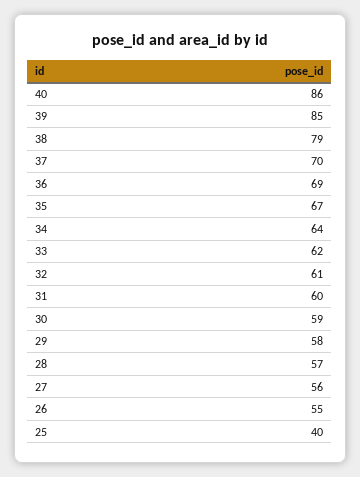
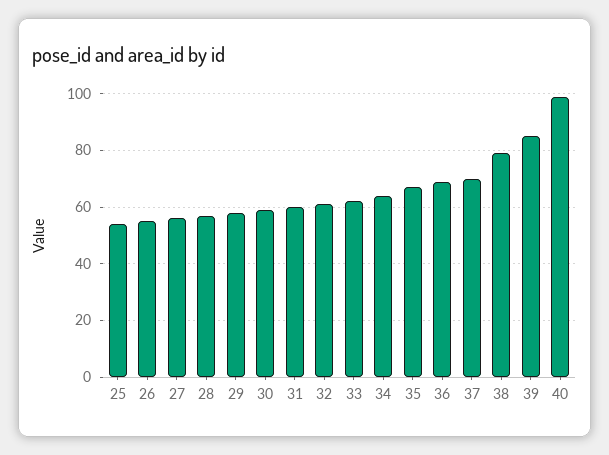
  {
-   "40": 86,
+   "40": 100,
    "39": 85,
    "38": 79,
    "37": 70,
    "36": 69,
    "35": 67,
    "34": 64,
    "33": 62,
    "32": 61,
    "31": 60,
    "30": 59,
    "29": 58,
    "28": 57,
    "27": 56,
    "26": 55,
-   "25": 40
+   "25": 55
  }

